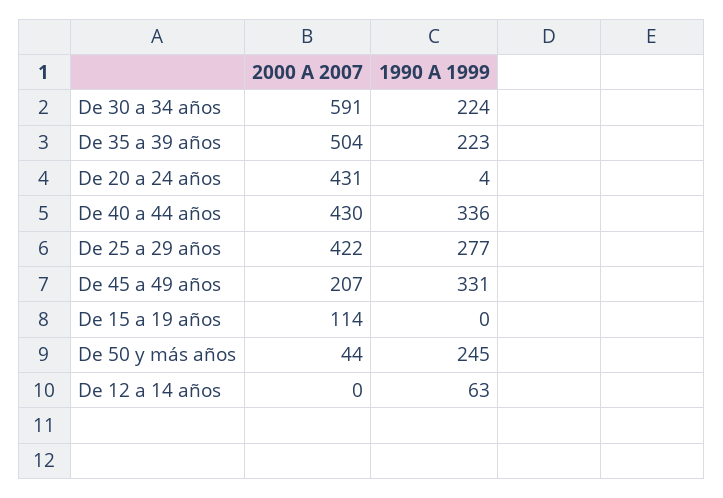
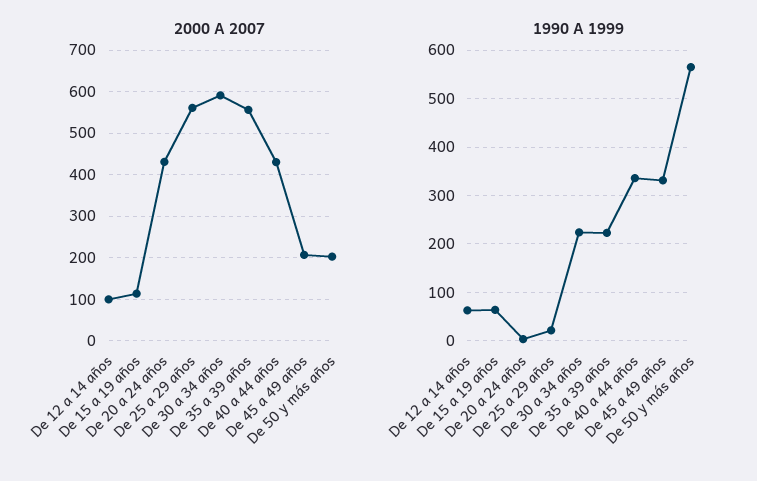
  {
    "2000 A 2007": {
      "De 30 a 34 años": 591,
-     "De 35 a 39 años": 504,
+     "De 35 a 39 años": 560,
      "De 20 a 24 años": 431,
      "De 40 a 44 años": 430,
-     "De 25 a 29 años": 422,
+     "De 25 a 29 años": 560,
      "De 45 a 49 años": 207,
      "De 15 a 19 años": 114,
-     "De 50 y más años": 44,
+     "De 50 y más años": 200,
-     "De 12 a 14 años": 0
+     "De 12 a 14 años": 100
    },
    "1990 A 1999": {
      "De 30 a 34 años": 224,
      "De 35 a 39 años": 223,
      "De 20 a 24 años": 4,
      "De 40 a 44 años": 336,
-     "De 25 a 29 años": 277,
+     "De 25 a 29 años": 20,
      "De 45 a 49 años": 331,
-     "De 15 a 19 años": 0,
+     "De 15 a 19 años": 60,
-     "De 50 y más años": 245,
+     "De 50 y más años": 560,
      "De 12 a 14 años": 63
    }
  }

